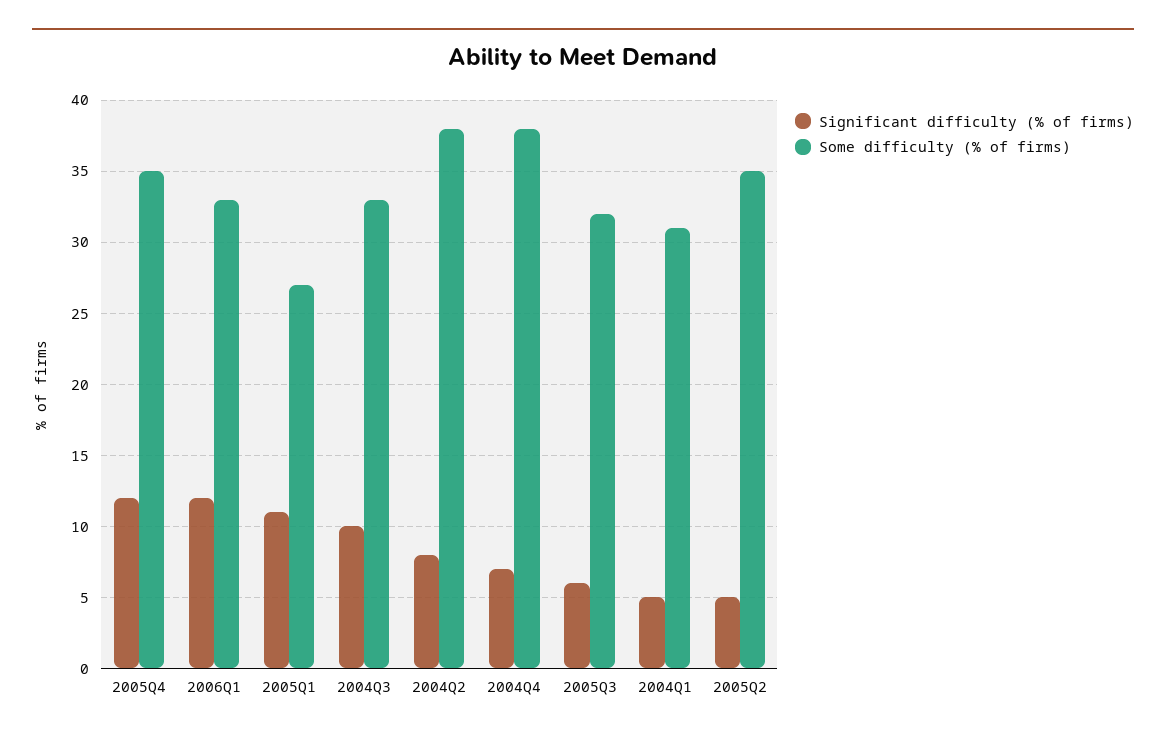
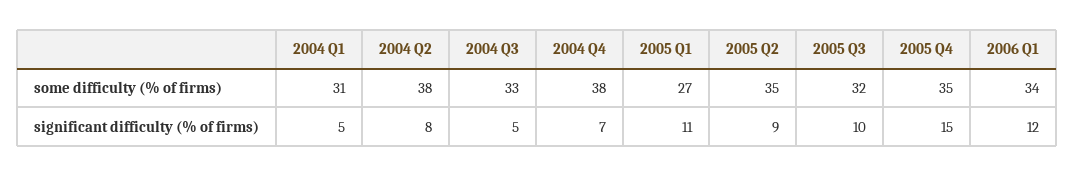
  {
    "Significant difficulty (% of firms)": {
-     "2005Q4": 12,
+     "2005Q4": 15,
      "2006Q1": 12,
      "2005Q1": 11,
-     "2004Q3": 10,
+     "2004Q3": 5,
      "2004Q2": 8,
      "2004Q4": 7,
-     "2005Q3": 6,
+     "2005Q3": 10,
      "2004Q1": 5,
-     "2005Q2": 5
+     "2005Q2": 9
    },
    "Some difficulty (% of firms)": {
      "2005Q4": 35,
-     "2006Q1": 33,
+     "2006Q1": 34,
      "2005Q1": 27,
      "2004Q3": 33,
      "2004Q2": 38,
      "2004Q4": 38,
      "2005Q3": 32,
      "2004Q1": 31,
      "2005Q2": 35
    }
  }

